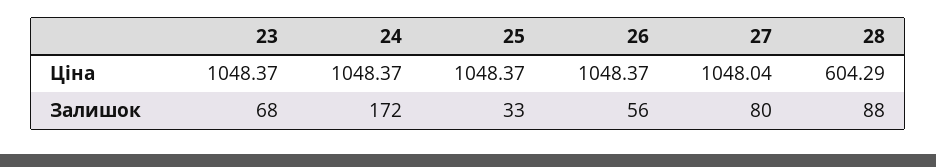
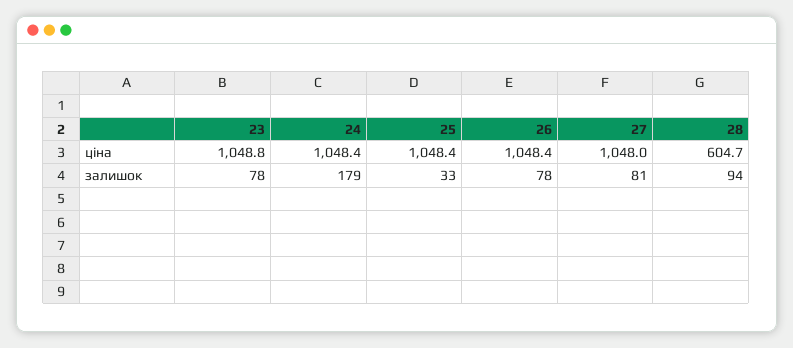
  {
    "23": {
-     "Ціна": 1048.37,
+     "Ціна": 1048.8,
-     "Залишок": 68
+     "Залишок": 78
    },
    "24": {
      "Ціна": 1048.37,
-     "Залишок": 172
+     "Залишок": 179
    },
    "25": {
      "Ціна": 1048.37,
      "Залишок": 33
    },
    "26": {
      "Ціна": 1048.37,
-     "Залишок": 56
+     "Залишок": 78
    },
    "27": {
      "Ціна": 1048.04,
-     "Залишок": 80
+     "Залишок": 81
    },
    "28": {
-     "Ціна": 604.29,
+     "Ціна": 604.7,
-     "Залишок": 88
+     "Залишок": 94
    }
  }

